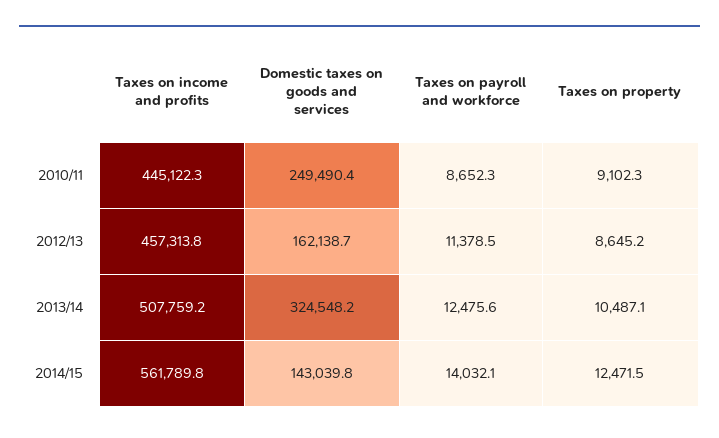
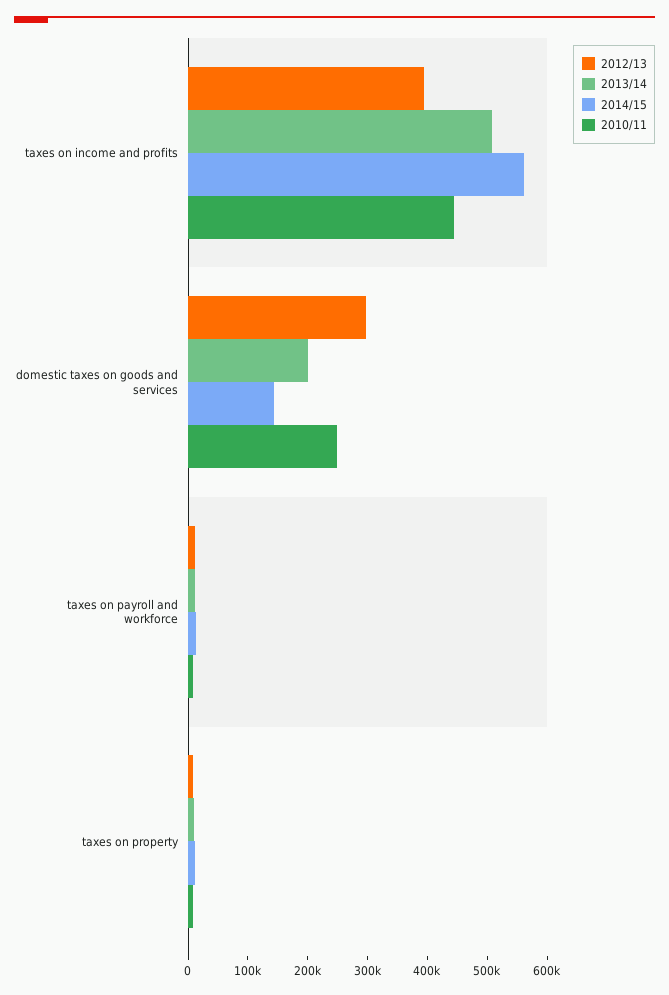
  {
    "2010/11": {
      "Taxes on income and profits": 445122.3,
      "Domestic taxes on goods and services": 249490.4,
      "Taxes on payroll and workforce": 8652.3,
      "Taxes on property": 9102.3
    },
    "2012/13": {
-     "Taxes on income and profits": 457313.8,
+     "Taxes on income and profits": 400000,
-     "Domestic taxes on goods and services": 162138.7,
+     "Domestic taxes on goods and services": 300000,
      "Taxes on payroll and workforce": 11378.5,
      "Taxes on property": 8645.2
    },
    "2013/14": {
      "Taxes on income and profits": 507759.2,
-     "Domestic taxes on goods and services": 324548.2,
+     "Domestic taxes on goods and services": 200000,
      "Taxes on payroll and workforce": 12475.6,
      "Taxes on property": 10487.1
    },
    "2014/15": {
      "Taxes on income and profits": 561789.8,
      "Domestic taxes on goods and services": 143039.8,
      "Taxes on payroll and workforce": 14032.1,
      "Taxes on property": 12471.5
    }
  }

